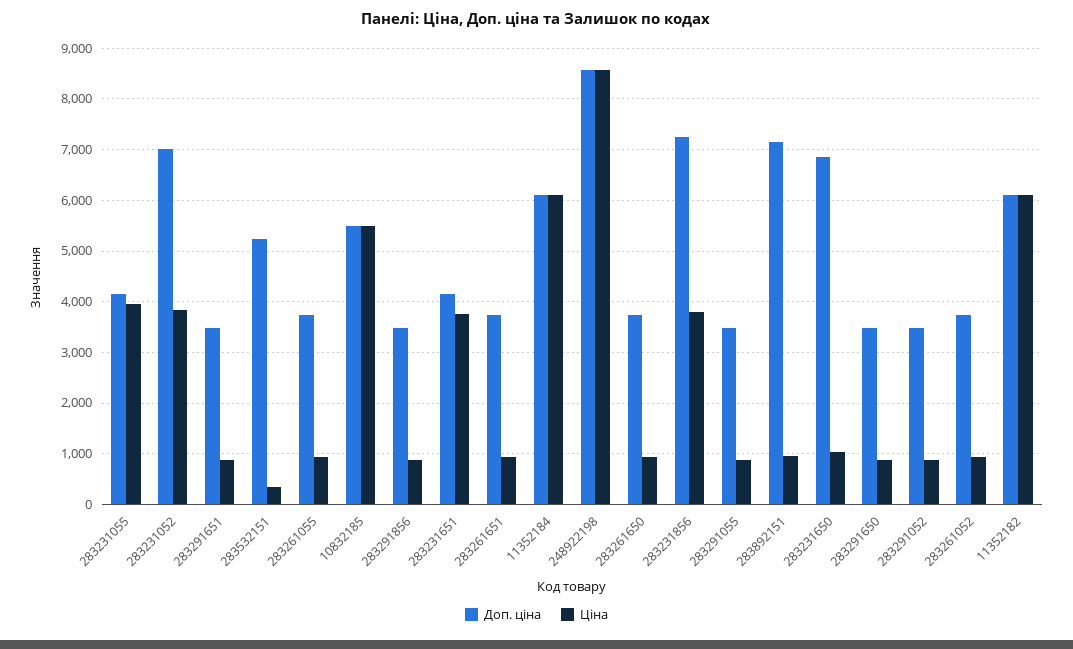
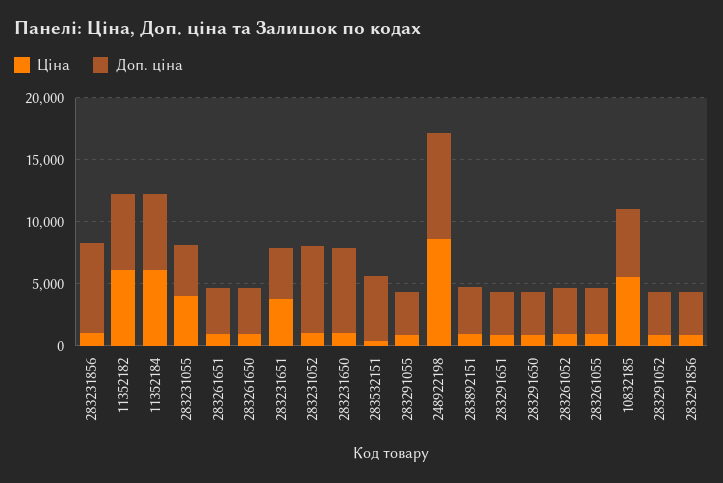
  {
    "Доп. ціна": {
      "283231055": 4200,
      "283231052": 7000,
      "283291651": 3400,
      "283532151": 5200,
      "283261055": 3800,
      "10832185": 5400,
      "283291856": 3400,
      "283231651": 4200,
      "283261651": 3800,
      "11352184": 6200,
      "248922198": 8600,
      "283261650": 3800,
      "283231856": 7200,
      "283291055": 3400,
-     "283892151": 7200,
+     "283892151": 4000,
      "283231650": 6800,
      "283291650": 3400,
      "283291052": 3400,
      "283261052": 3800,
      "11352182": 6200
    },
    "Ціна": {
      "283231055": 4000,
-     "283231052": 3800,
+     "283231052": 1000,
      "283291651": 800,
      "283532151": 400,
      "283261055": 1000,
      "10832185": 5400,
      "283291856": 800,
      "283231651": 3800,
      "283261651": 1000,
      "11352184": 6200,
      "248922198": 8600,
      "283261650": 1000,
-     "283231856": 3800,
+     "283231856": 1000,
      "283291055": 800,
      "283892151": 1000,
      "283231650": 1000,
      "283291650": 800,
      "283291052": 800,
      "283261052": 1000,
      "11352182": 6200
    }
  }

